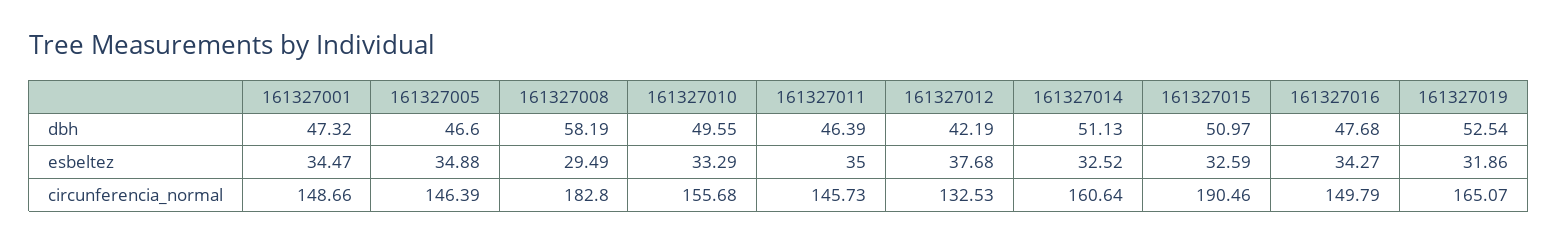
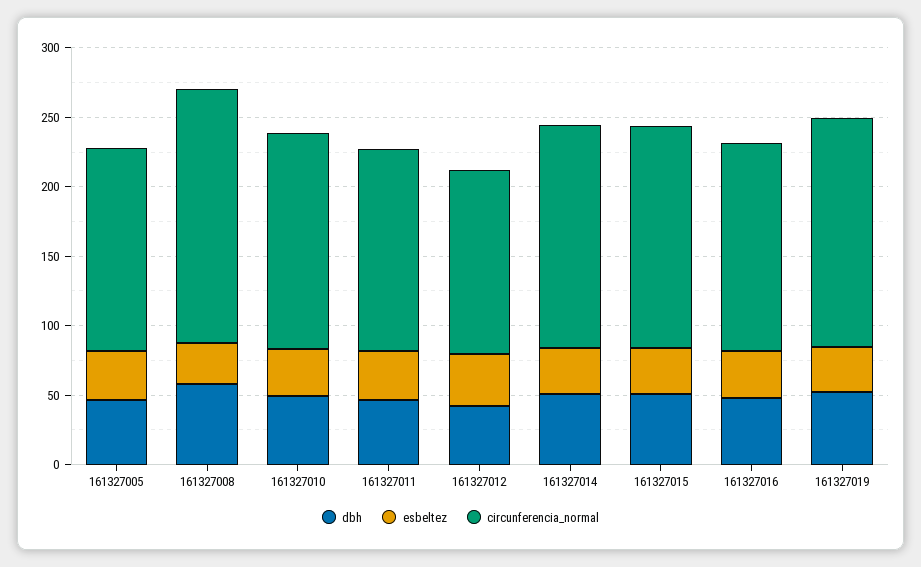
  {
    "dbh": {
-     "161327001": 47.32,
      "161327005": 46.6,
      "161327008": 58.19,
      "161327010": 49.55,
      "161327011": 46.39,
      "161327012": 42.19,
      "161327014": 51.13,
      "161327015": 50.97,
      "161327016": 47.68,
      "161327019": 52.54
    },
    "esbeltez": {
-     "161327001": 34.47,
      "161327005": 34.88,
      "161327008": 29.49,
      "161327010": 33.29,
      "161327011": 35,
      "161327012": 37.68,
      "161327014": 32.52,
      "161327015": 32.59,
      "161327016": 34.27,
      "161327019": 31.86
    },
    "circunferencia_normal": {
-     "161327001": 148.66,
      "161327005": 146.39,
      "161327008": 182.8,
      "161327010": 155.68,
      "161327011": 145.73,
      "161327012": 132.53,
      "161327014": 160.64,
-     "161327015": 190.46,
+     "161327015": 160,
      "161327016": 149.79,
      "161327019": 165.07
    }
  }

